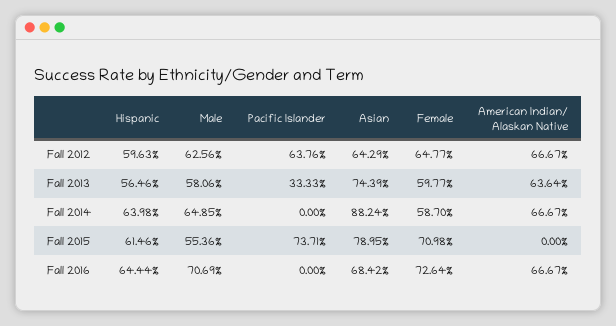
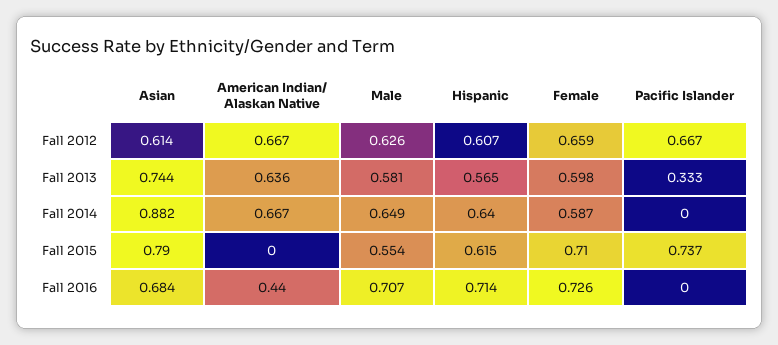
  {
    "Hispanic": {
-     "Fall 2012": 0.5963,
+     "Fall 2012": 0.607,
      "Fall 2013": 0.5646,
      "Fall 2014": 0.6398,
      "Fall 2015": 0.6146,
-     "Fall 2016": 0.6444
+     "Fall 2016": 0.714
    },
    "Male": {
      "Fall 2012": 0.6256,
      "Fall 2013": 0.5806,
      "Fall 2014": 0.6485,
      "Fall 2015": 0.5536,
      "Fall 2016": 0.7069
    },
    "Pacific Islander": {
-     "Fall 2012": 0.6376,
+     "Fall 2012": 0.667,
      "Fall 2013": 0.3333,
      "Fall 2014": 0,
      "Fall 2015": 0.7371,
      "Fall 2016": 0
    },
    "Asian": {
-     "Fall 2012": 0.6429,
+     "Fall 2012": 0.614,
      "Fall 2013": 0.7439,
      "Fall 2014": 0.8824,
      "Fall 2015": 0.7895,
      "Fall 2016": 0.6842
    },
    "Female": {
-     "Fall 2012": 0.6477,
+     "Fall 2012": 0.659,
      "Fall 2013": 0.5977,
      "Fall 2014": 0.587,
      "Fall 2015": 0.7098,
      "Fall 2016": 0.7264
    },
    "American Indian/ Alaskan Native": {
      "Fall 2012": 0.6667,
      "Fall 2013": 0.6364,
      "Fall 2014": 0.6667,
      "Fall 2015": 0,
-     "Fall 2016": 0.6667
+     "Fall 2016": 0.44
    }
  }

